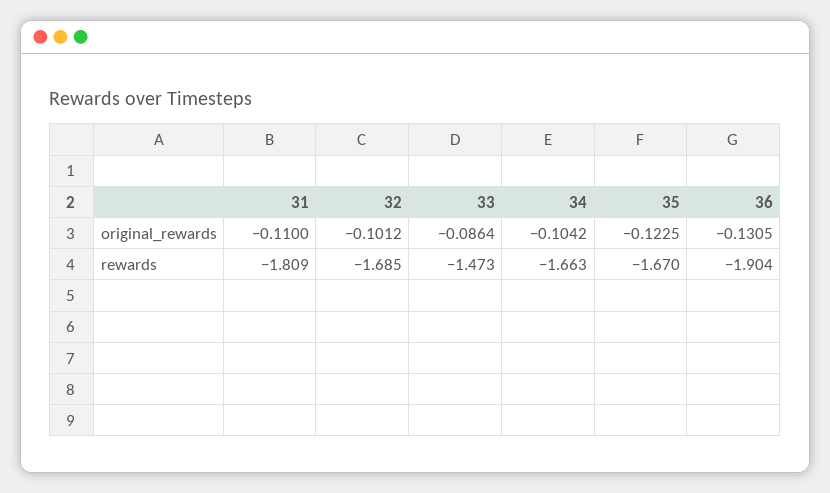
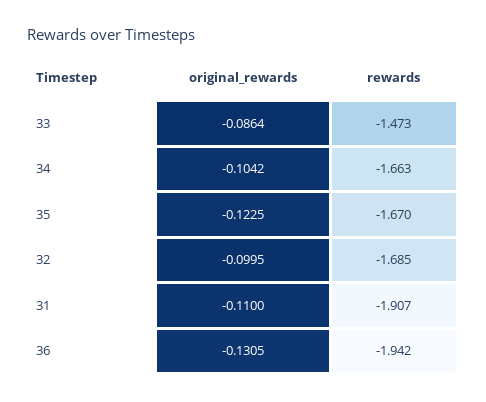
  {
    "31": {
      "original_rewards": -0.11,
-     "rewards": -1.809
+     "rewards": -1.907
    },
    "32": {
-     "original_rewards": -0.1012,
+     "original_rewards": -0.0995,
      "rewards": -1.685
    },
    "33": {
      "original_rewards": -0.0864,
      "rewards": -1.473
    },
    "34": {
      "original_rewards": -0.1042,
      "rewards": -1.663
    },
    "35": {
      "original_rewards": -0.1225,
      "rewards": -1.67
    },
    "36": {
      "original_rewards": -0.1305,
-     "rewards": -1.904
+     "rewards": -1.942
    }
  }

